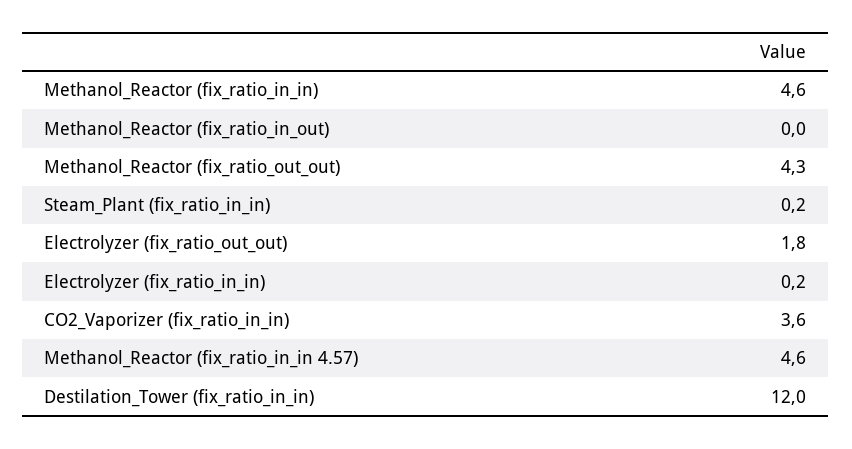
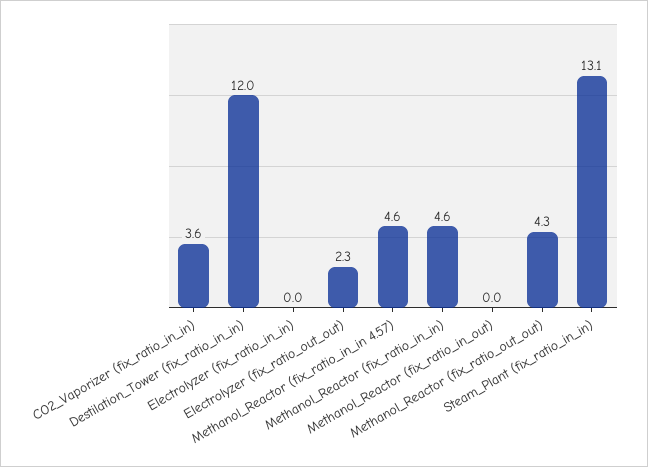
  {
    "Methanol_Reactor (fix_ratio_in_in)": 4.6,
    "Methanol_Reactor (fix_ratio_in_out)": 0,
    "Methanol_Reactor (fix_ratio_out_out)": 4.3,
-   "Steam_Plant (fix_ratio_in_in)": 0.2,
+   "Steam_Plant (fix_ratio_in_in)": 13.1,
-   "Electrolyzer (fix_ratio_out_out)": 1.8,
+   "Electrolyzer (fix_ratio_out_out)": 2.3,
-   "Electrolyzer (fix_ratio_in_in)": 0.2,
+   "Electrolyzer (fix_ratio_in_in)": 0,
    "CO2_Vaporizer (fix_ratio_in_in)": 3.6,
    "Methanol_Reactor (fix_ratio_in_in 4.57)": 4.6,
    "Destilation_Tower (fix_ratio_in_in)": 12
  }

